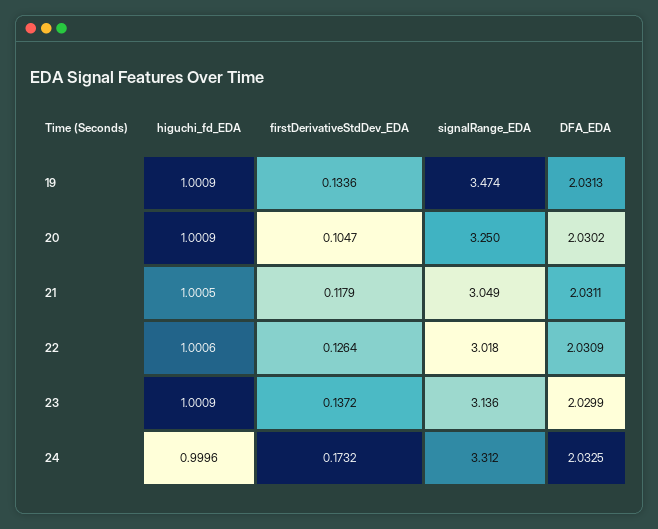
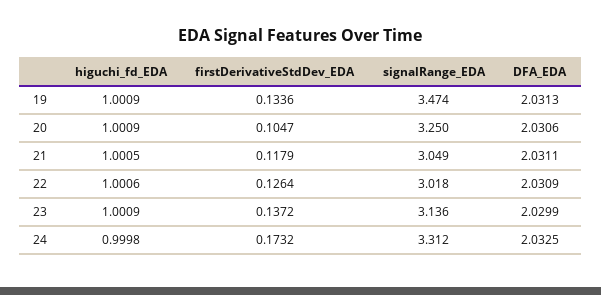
  {
    "higuchi_fd_EDA": {
      "19": 1.0009,
      "20": 1.0009,
      "21": 1.0005,
      "22": 1.0006,
      "23": 1.0009,
-     "24": 0.9996
+     "24": 0.9998
    },
    "firstDerivativeStdDev_EDA": {
      "19": 0.1336,
      "20": 0.1047,
      "21": 0.1179,
      "22": 0.1264,
      "23": 0.1372,
      "24": 0.1732
    },
    "signalRange_EDA": {
      "19": 3.474,
      "20": 3.25,
      "21": 3.049,
      "22": 3.018,
      "23": 3.136,
      "24": 3.312
    },
    "DFA_EDA": {
      "19": 2.0313,
-     "20": 2.0302,
+     "20": 2.0306,
      "21": 2.0311,
      "22": 2.0309,
      "23": 2.0299,
      "24": 2.0325
    }
  }

